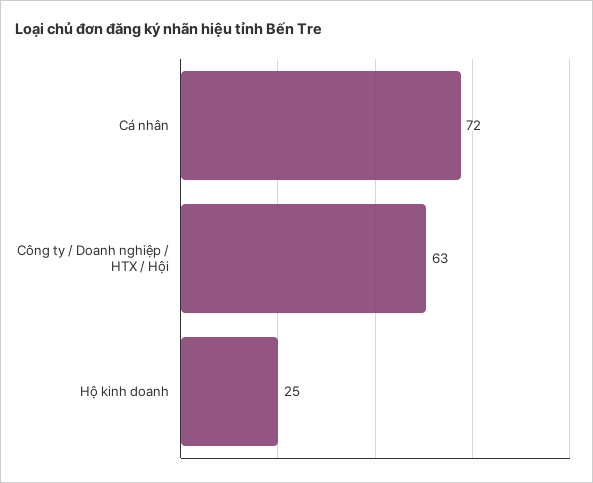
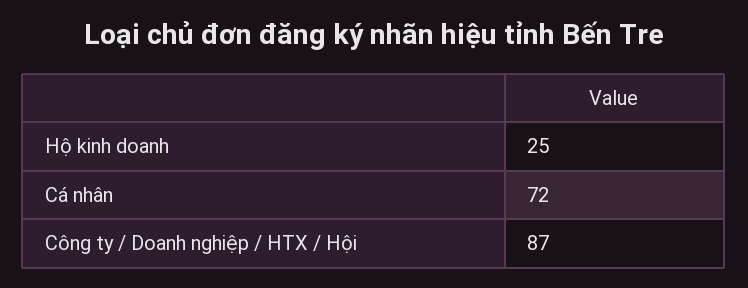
  {
    "Cá nhân": 72,
-   "Công ty / Doanh nghiệp / HTX / Hội": 63,
+   "Công ty / Doanh nghiệp / HTX / Hội": 87,
    "Hộ kinh doanh": 25
  }

